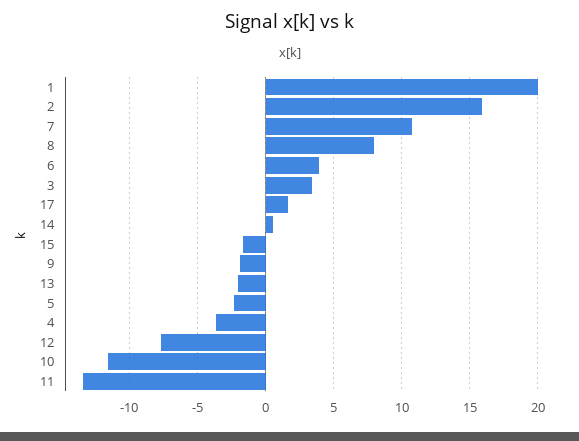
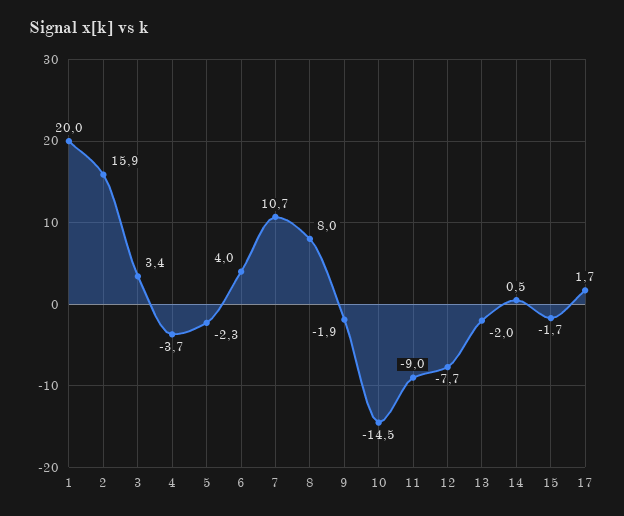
  {
    "1": 20,
    "2": 15.9,
    "7": 10.7,
    "8": 8,
    "6": 4,
    "3": 3.4,
    "17": 1.7,
    "14": 0.5,
    "15": -1.7,
    "9": -1.9,
    "13": -2,
    "5": -2.3,
    "4": -3.7,
    "12": -7.7,
-   "10": -11.5,
+   "10": -14.5,
-   "11": -13.5
+   "11": -9
  }

